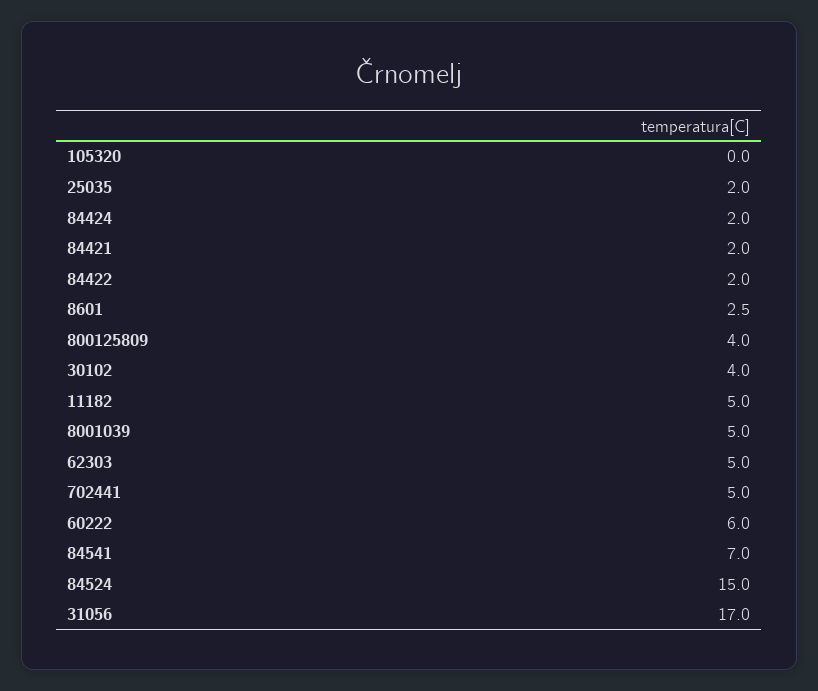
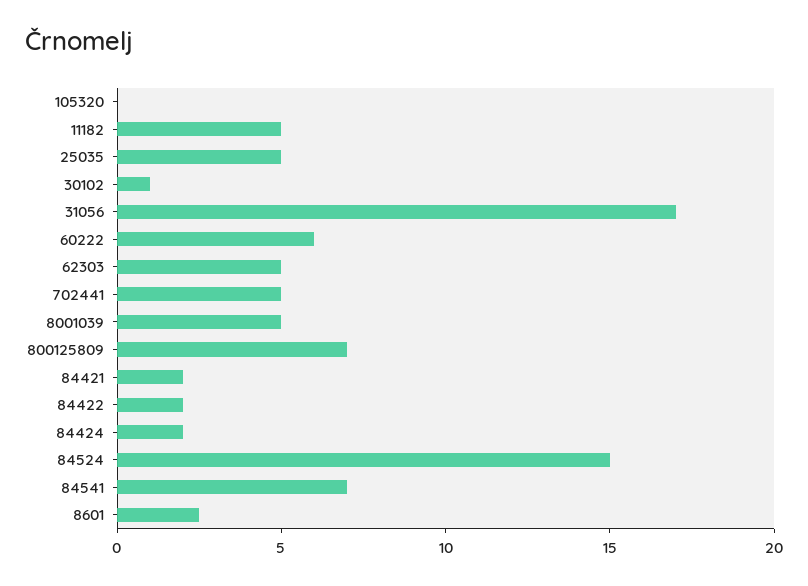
  {
    "105320": 0,
-   "25035": 2,
+   "25035": 5,
    "84424": 2,
    "84421": 2,
    "84422": 2,
    "8601": 2.5,
-   "800125809": 4,
+   "800125809": 7,
-   "30102": 4,
+   "30102": 1,
    "11182": 5,
    "8001039": 5,
    "62303": 5,
    "702441": 5,
    "60222": 6,
    "84541": 7,
    "84524": 15,
    "31056": 17
  }

